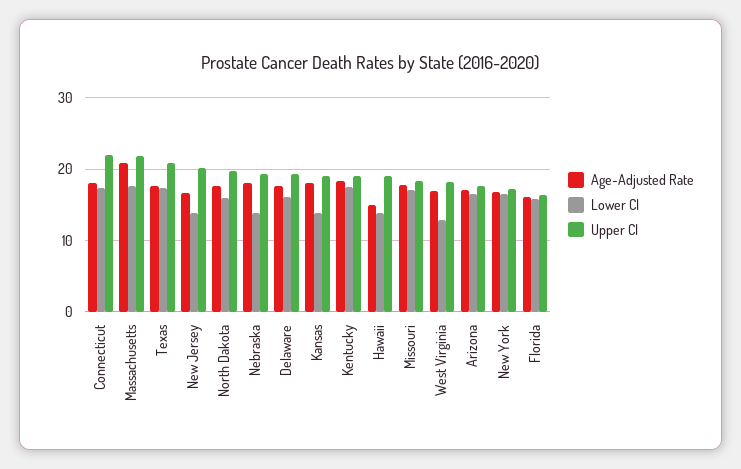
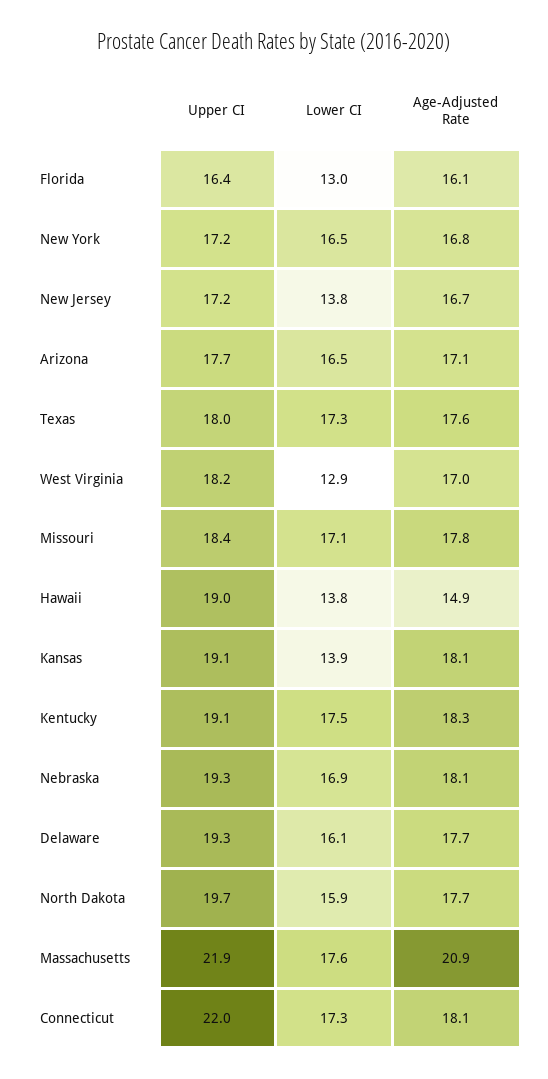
  {
    "Age-Adjusted Rate": {
      "Connecticut": 18.1,
      "Massachusetts": 20.9,
      "Texas": 17.6,
      "New Jersey": 16.7,
      "North Dakota": 17.7,
      "Nebraska": 18.1,
      "Delaware": 17.7,
      "Kansas": 18.1,
      "Kentucky": 18.3,
      "Hawaii": 14.9,
      "Missouri": 17.8,
      "West Virginia": 17,
      "Arizona": 17.1,
      "New York": 16.8,
      "Florida": 16.1
    },
    "Lower CI": {
      "Connecticut": 17.3,
      "Massachusetts": 17.6,
      "Texas": 17.3,
      "New Jersey": 13.8,
      "North Dakota": 15.9,
-     "Nebraska": 14,
+     "Nebraska": 16.9,
      "Delaware": 16.1,
      "Kansas": 13.9,
      "Kentucky": 17.5,
      "Hawaii": 13.8,
      "Missouri": 17.1,
      "West Virginia": 12.9,
      "Arizona": 16.5,
      "New York": 16.5,
-     "Florida": 16
+     "Florida": 13
    },
    "Upper CI": {
      "Connecticut": 22,
      "Massachusetts": 21.9,
-     "Texas": 21,
+     "Texas": 18,
-     "New Jersey": 20,
+     "New Jersey": 17.2,
      "North Dakota": 19.7,
      "Nebraska": 19.3,
      "Delaware": 19.3,
      "Kansas": 19.1,
      "Kentucky": 19.1,
      "Hawaii": 19,
      "Missouri": 18.4,
      "West Virginia": 18.2,
      "Arizona": 17.7,
      "New York": 17.2,
      "Florida": 16.4
    }
  }

